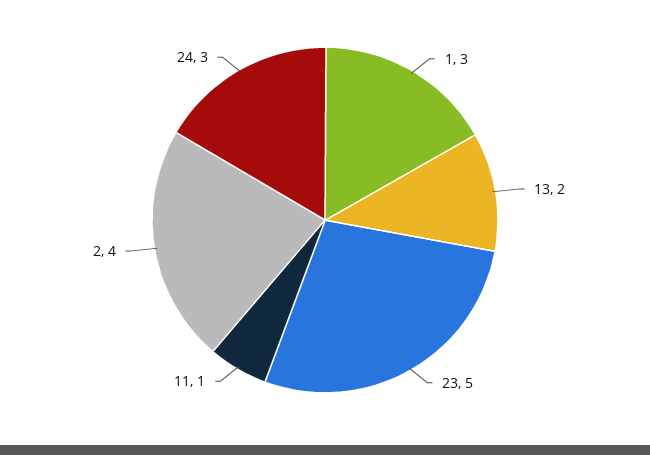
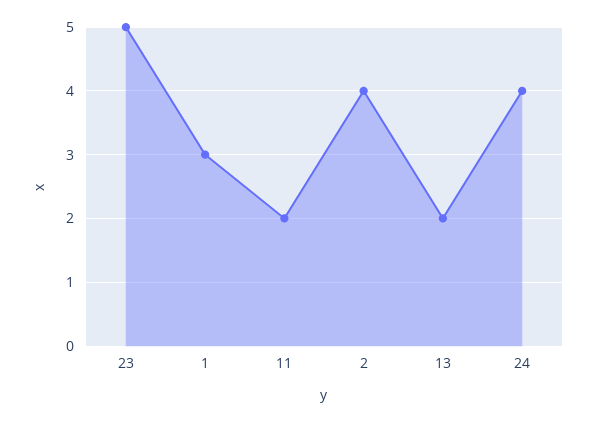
  {
    "1": 3,
    "13": 2,
    "23": 5,
-   "11": 1,
+   "11": 2,
    "2": 4,
-   "24": 3
+   "24": 4
  }

